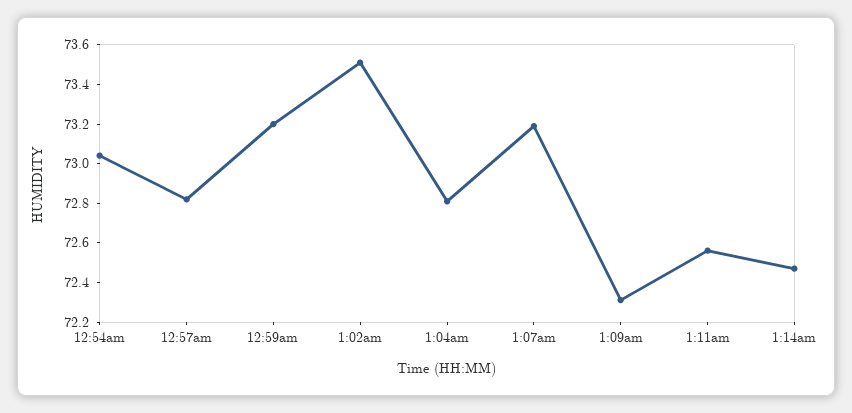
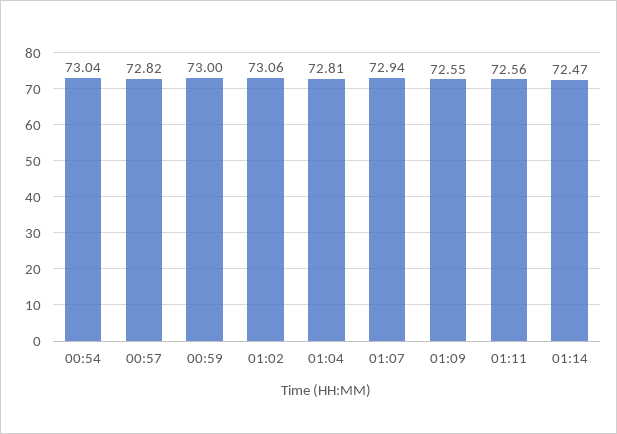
  {
    "12:54am": 73.04,
    "12:57am": 72.82,
-   "12:59am": 73.2,
+   "12:59am": 73,
-   "1:02am": 73.5,
+   "1:02am": 73.06,
    "1:04am": 72.81,
-   "1:07am": 73.2,
+   "1:07am": 72.94,
-   "1:09am": 72.3,
+   "1:09am": 72.55,
    "1:11am": 72.56,
    "1:14am": 72.47
  }

